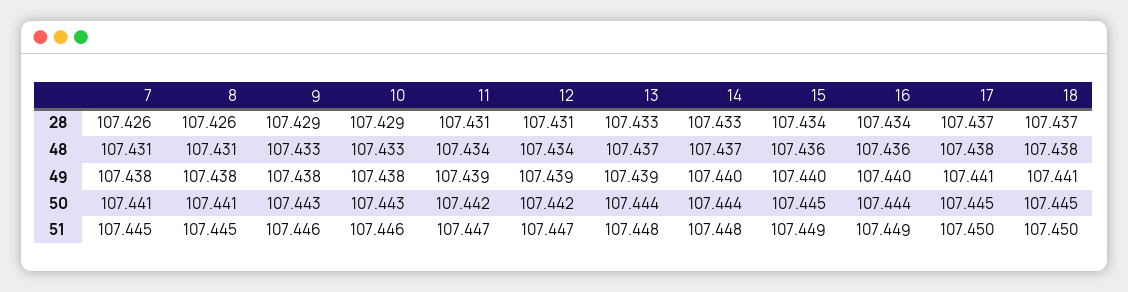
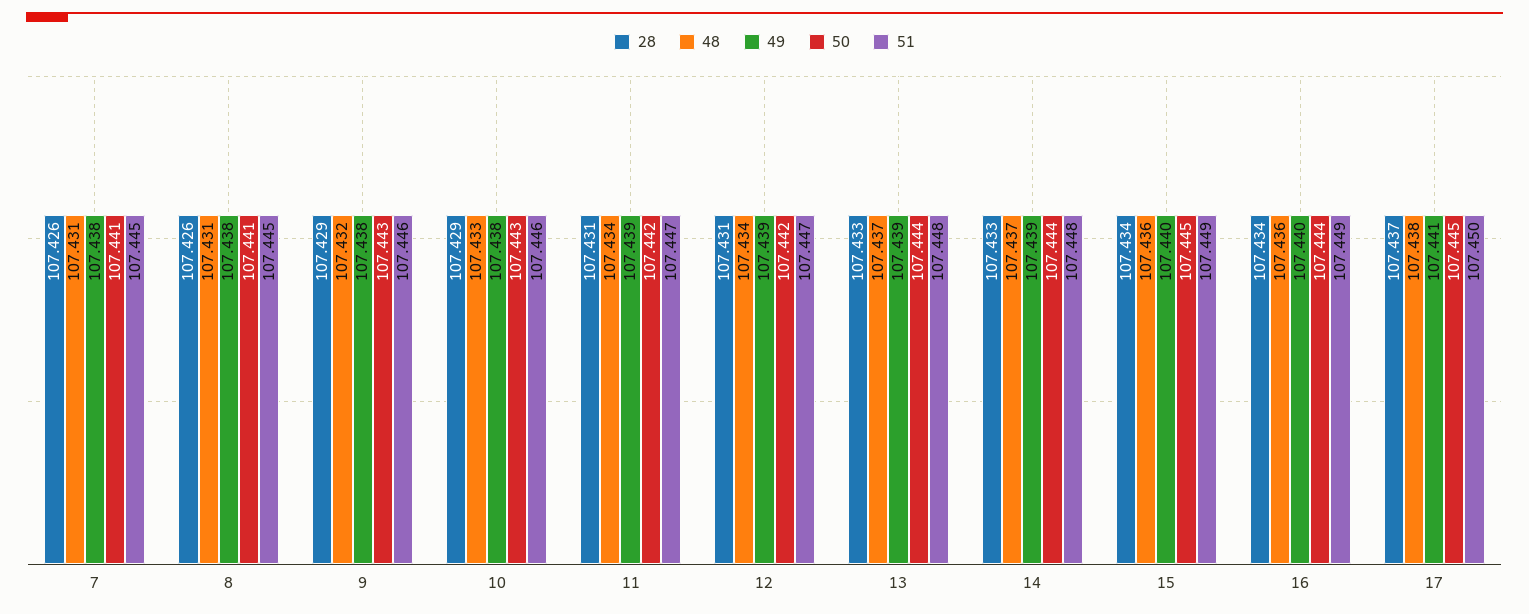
  {
    "28": {
      "7": 107.426,
      "8": 107.426,
      "9": 107.429,
      "10": 107.429,
      "11": 107.431,
      "12": 107.431,
      "13": 107.433,
      "14": 107.433,
      "15": 107.434,
      "16": 107.434,
-     "17": 107.437,
+     "17": 107.437
-     "18": 107.437
    },
    "48": {
      "7": 107.431,
      "8": 107.431,
-     "9": 107.433,
+     "9": 107.432,
      "10": 107.433,
      "11": 107.434,
      "12": 107.434,
      "13": 107.437,
      "14": 107.437,
      "15": 107.436,
      "16": 107.436,
-     "17": 107.438,
+     "17": 107.438
-     "18": 107.438
    },
    "49": {
      "7": 107.438,
      "8": 107.438,
      "9": 107.438,
      "10": 107.438,
      "11": 107.439,
      "12": 107.439,
      "13": 107.439,
-     "14": 107.44,
+     "14": 107.439,
      "15": 107.44,
      "16": 107.44,
-     "17": 107.441,
+     "17": 107.441
-     "18": 107.441
    },
    "50": {
      "7": 107.441,
      "8": 107.441,
      "9": 107.443,
      "10": 107.443,
      "11": 107.442,
      "12": 107.442,
      "13": 107.444,
      "14": 107.444,
      "15": 107.445,
      "16": 107.444,
-     "17": 107.445,
+     "17": 107.445
-     "18": 107.445
    },
    "51": {
      "7": 107.445,
      "8": 107.445,
      "9": 107.446,
      "10": 107.446,
      "11": 107.447,
      "12": 107.447,
      "13": 107.448,
      "14": 107.448,
      "15": 107.449,
      "16": 107.449,
-     "17": 107.45,
+     "17": 107.45
-     "18": 107.45
    }
  }

